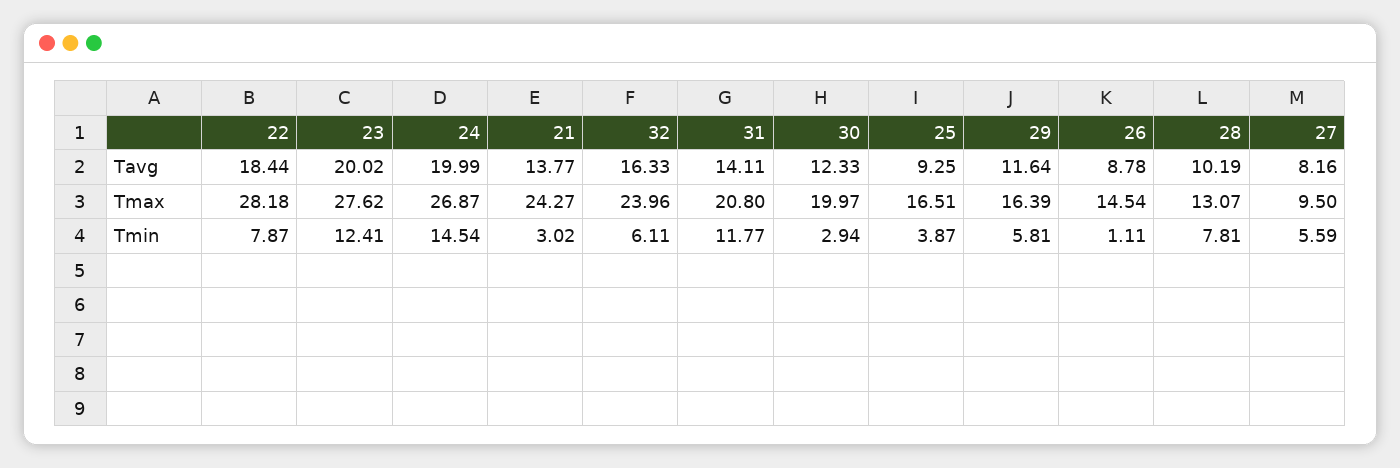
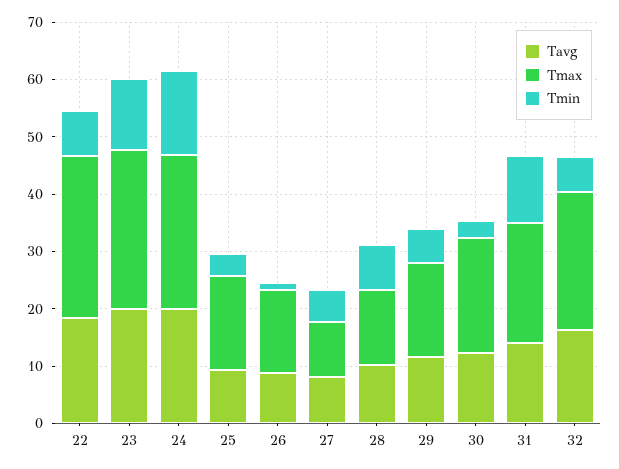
  {
    "Tavg": {
      "22": 18.44,
      "23": 20.02,
      "24": 19.99,
-     "21": 13.77,
      "32": 16.33,
      "31": 14.11,
      "30": 12.33,
      "25": 9.25,
      "29": 11.64,
      "26": 8.78,
      "28": 10.19,
      "27": 8.16
    },
    "Tmax": {
      "22": 28.18,
      "23": 27.62,
      "24": 26.87,
-     "21": 24.27,
      "32": 23.96,
      "31": 20.8,
      "30": 19.97,
      "25": 16.51,
      "29": 16.39,
      "26": 14.54,
      "28": 13.07,
      "27": 9.5
    },
    "Tmin": {
      "22": 7.87,
      "23": 12.41,
      "24": 14.54,
-     "21": 3.02,
      "32": 6.11,
      "31": 11.77,
      "30": 2.94,
      "25": 3.87,
      "29": 5.81,
      "26": 1.11,
      "28": 7.81,
      "27": 5.59
    }
  }

